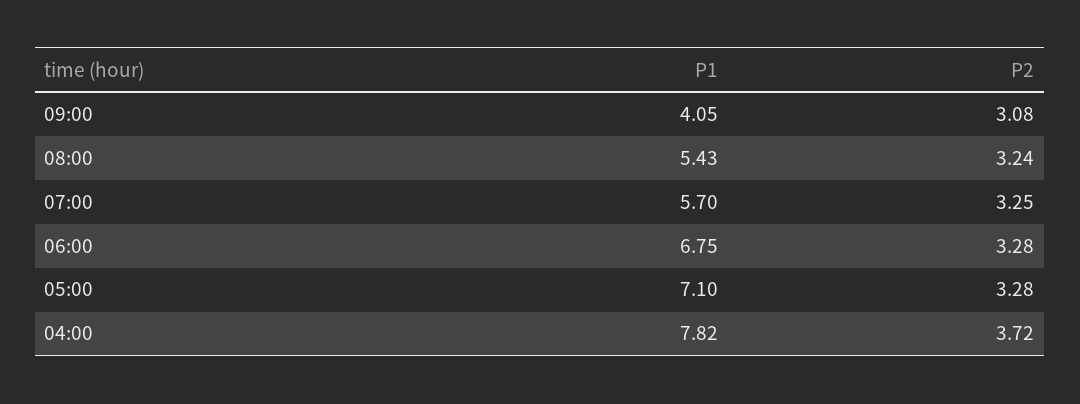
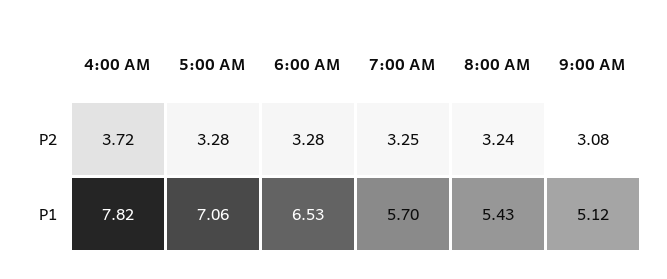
  {
    "P1": {
-     "09:00": 4.05,
+     "09:00": 5.12,
      "08:00": 5.43,
      "07:00": 5.7,
-     "06:00": 6.75,
+     "06:00": 6.53,
-     "05:00": 7.1,
+     "05:00": 7.06,
      "04:00": 7.82
    },
    "P2": {
      "09:00": 3.08,
      "08:00": 3.24,
      "07:00": 3.25,
      "06:00": 3.28,
      "05:00": 3.28,
      "04:00": 3.72
    }
  }

